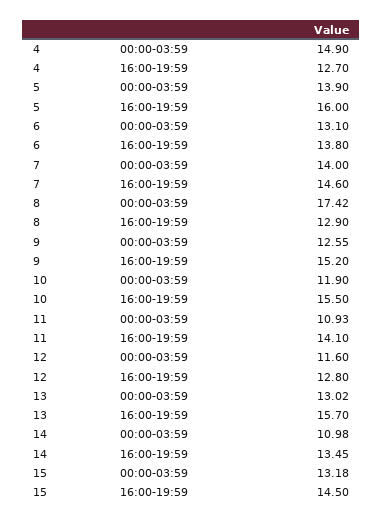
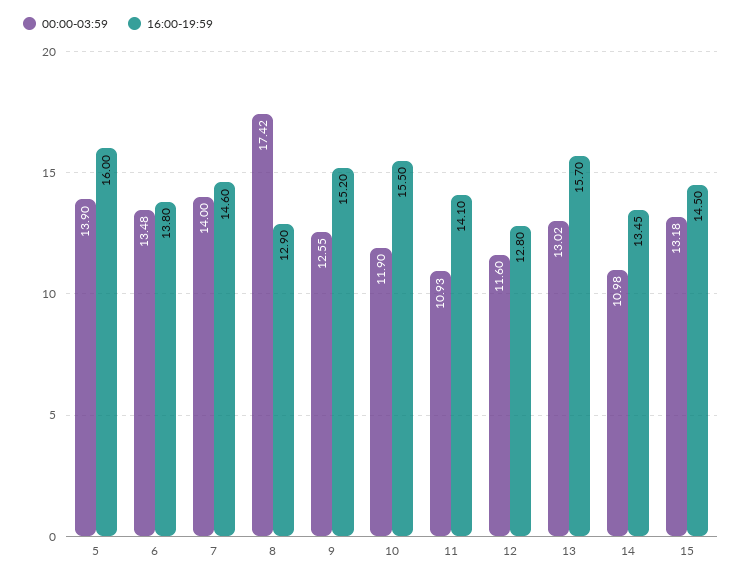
  {
    "00:00-03:59": {
-     "4": 14.9,
      "5": 13.9,
-     "6": 13.1,
+     "6": 13.48,
      "7": 14,
      "8": 17.42,
      "9": 12.55,
      "10": 11.9,
      "11": 10.93,
      "12": 11.6,
      "13": 13.02,
      "14": 10.98,
      "15": 13.18
    },
    "16:00-19:59": {
-     "4": 12.7,
      "5": 16,
      "6": 13.8,
      "7": 14.6,
      "8": 12.9,
      "9": 15.2,
      "10": 15.5,
      "11": 14.1,
      "12": 12.8,
      "13": 15.7,
      "14": 13.45,
      "15": 14.5
    }
  }

